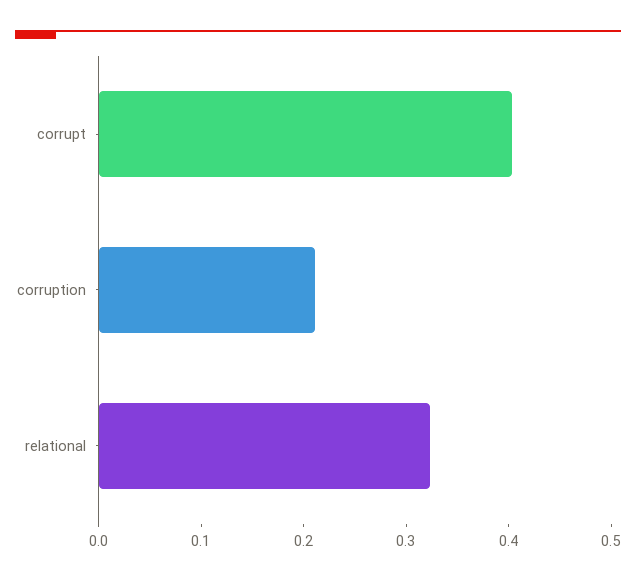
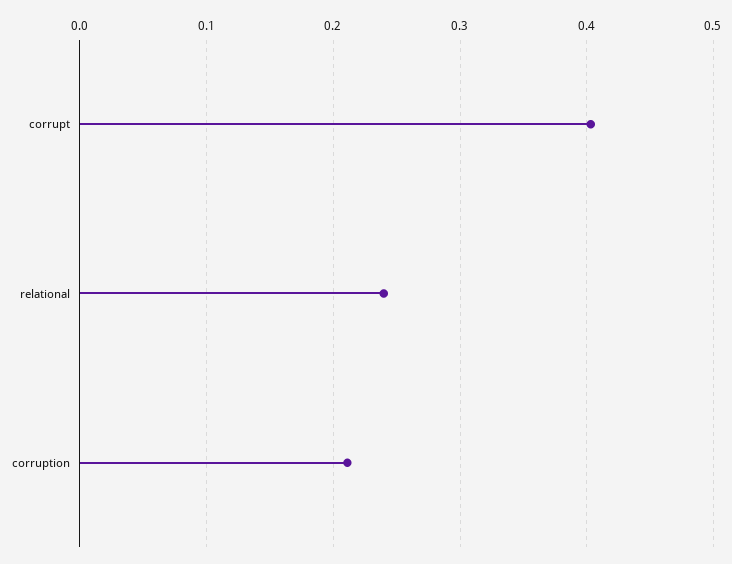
  {
    "corrupt": 0.4,
    "corruption": 0.21,
-   "relational": 0.32
+   "relational": 0.24
  }

